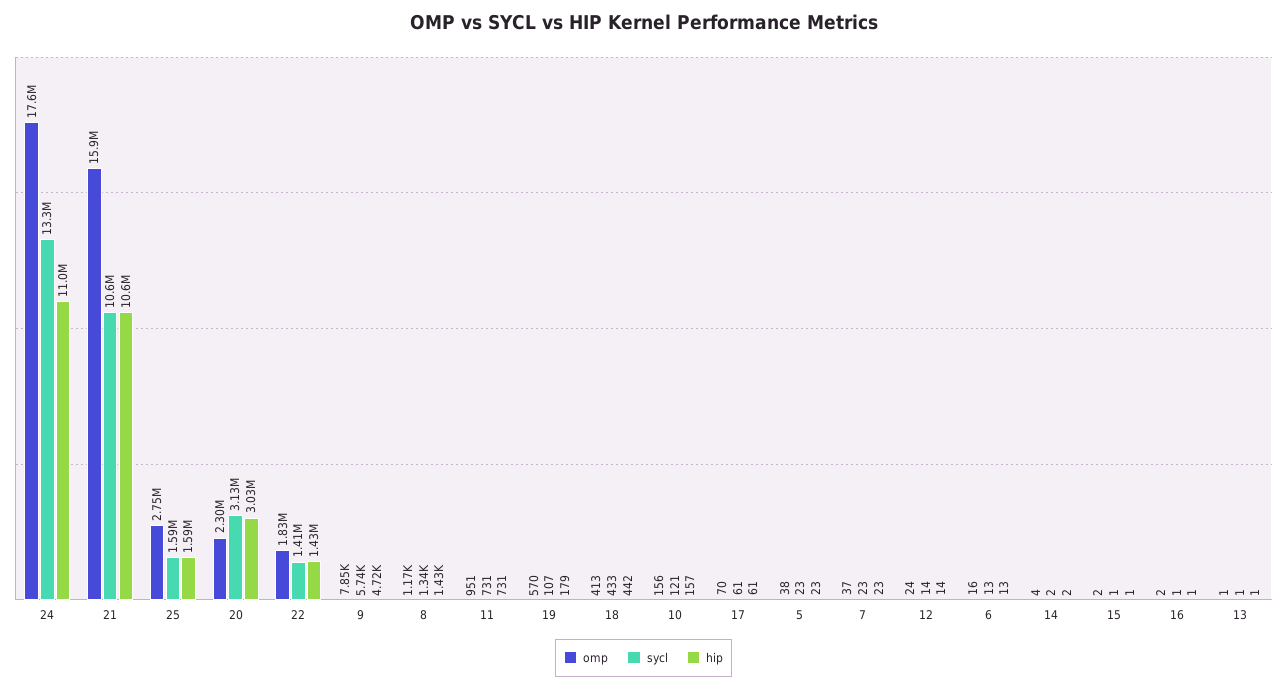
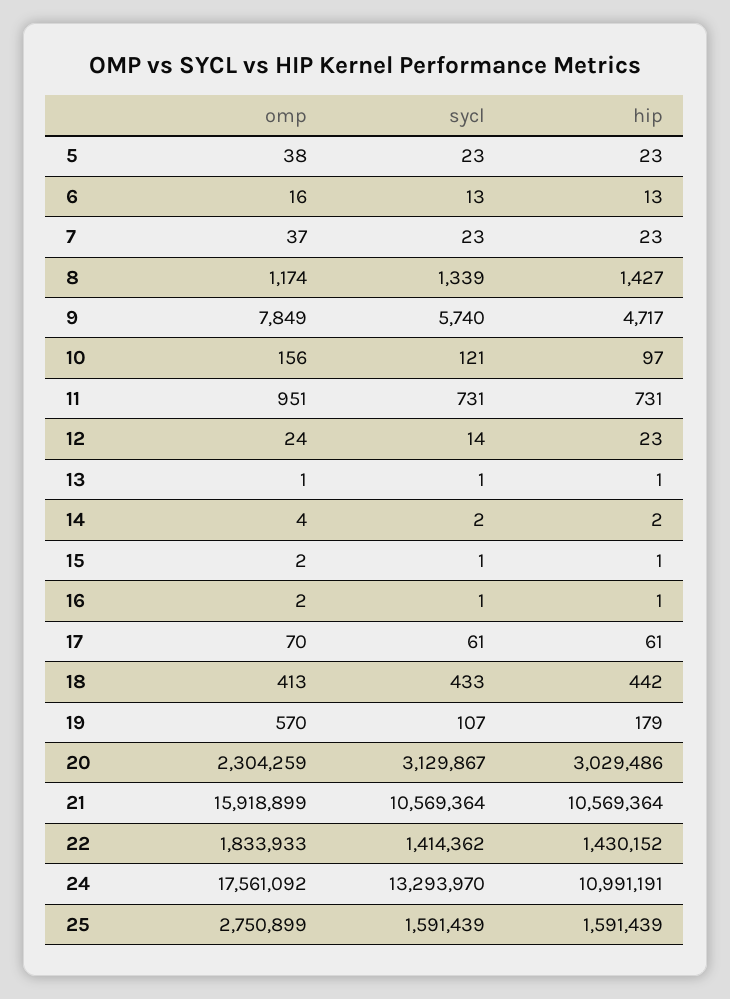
  {
    "omp": {
      "24": 17561092,
      "21": 15918899,
      "25": 2750899,
      "20": 2304259,
      "22": 1833933,
      "9": 7849,
      "8": 1174,
      "11": 951,
      "19": 570,
      "18": 413,
      "10": 156,
      "17": 70,
      "5": 38,
      "7": 37,
      "12": 24,
      "6": 16,
      "14": 4,
      "15": 2,
      "16": 2,
      "13": 1
    },
    "sycl": {
      "24": 13293970,
      "21": 10569364,
      "25": 1591439,
      "20": 3129867,
      "22": 1414362,
      "9": 5740,
      "8": 1339,
      "11": 731,
      "19": 107,
      "18": 433,
      "10": 121,
      "17": 61,
      "5": 23,
      "7": 23,
      "12": 14,
      "6": 13,
      "14": 2,
      "15": 1,
      "16": 1,
      "13": 1
    },
    "hip": {
      "24": 10991191,
      "21": 10569364,
      "25": 1591439,
      "20": 3029486,
      "22": 1430152,
      "9": 4717,
      "8": 1427,
      "11": 731,
      "19": 179,
      "18": 442,
-     "10": 157,
+     "10": 97,
      "17": 61,
      "5": 23,
      "7": 23,
-     "12": 14,
+     "12": 23,
      "6": 13,
      "14": 2,
      "15": 1,
      "16": 1,
      "13": 1
    }
  }

